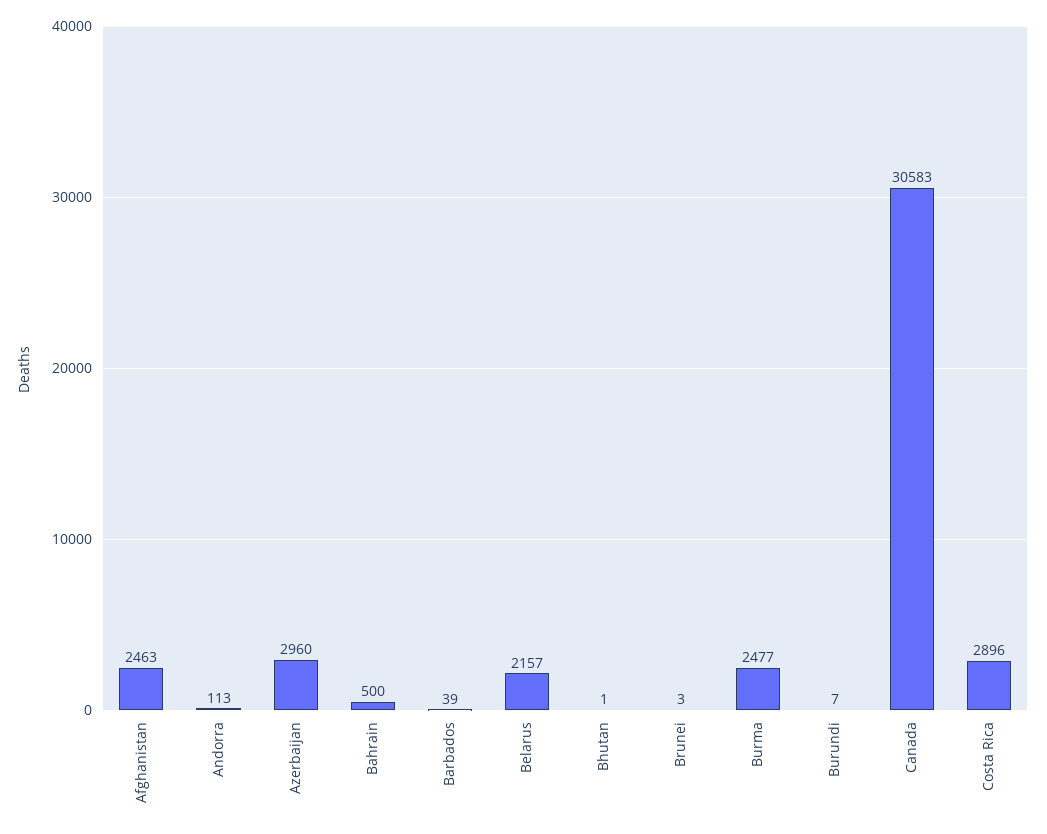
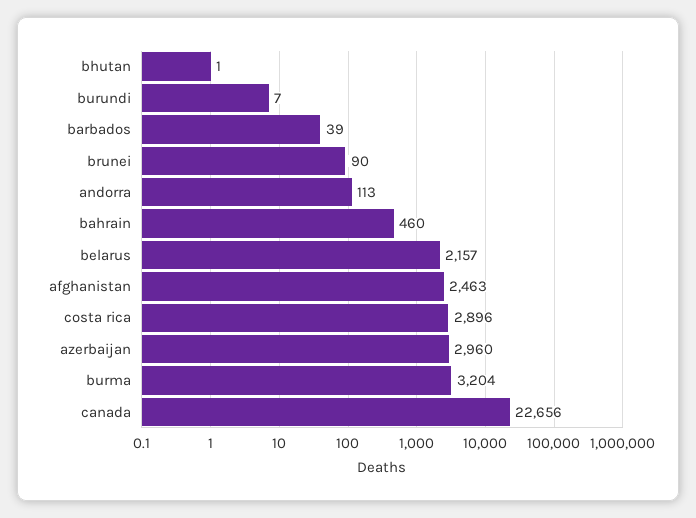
  {
    "Afghanistan": 2463,
    "Andorra": 113,
    "Azerbaijan": 2960,
-   "Bahrain": 500,
+   "Bahrain": 460,
    "Barbados": 39,
    "Belarus": 2157,
    "Bhutan": 1,
-   "Brunei": 3,
+   "Brunei": 90,
-   "Burma": 2477,
+   "Burma": 3204,
    "Burundi": 7,
-   "Canada": 30583,
+   "Canada": 22656,
    "Costa Rica": 2896
  }

